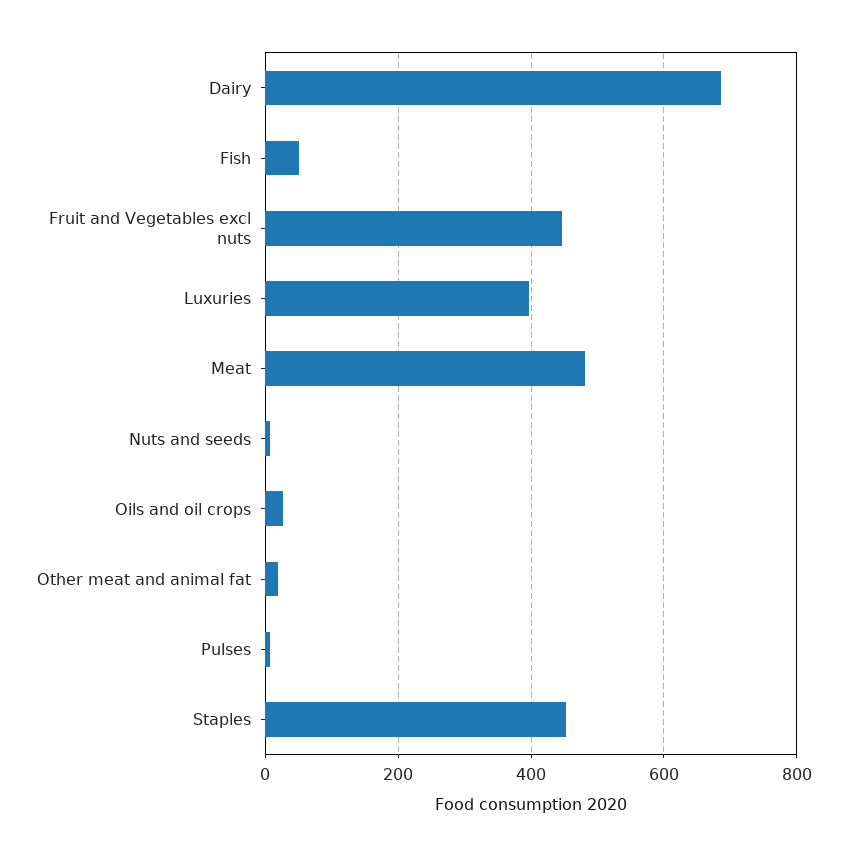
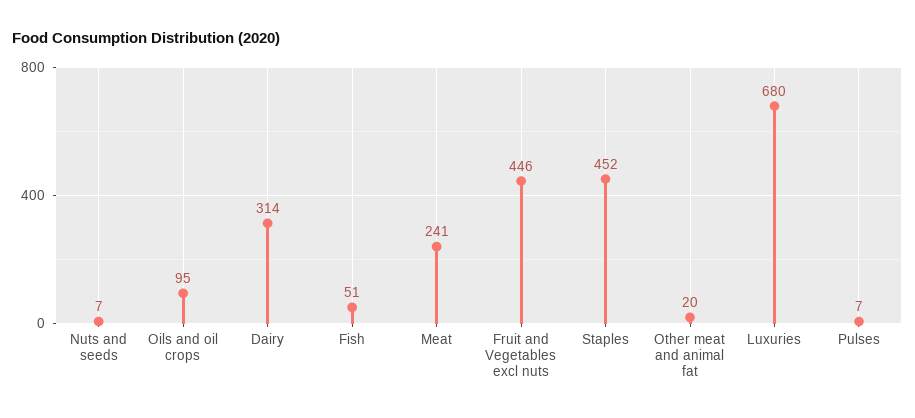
  {
-   "Dairy": 680,
+   "Dairy": 314,
    "Fish": 51,
    "Fruit and Vegetables excl nuts": 446,
-   "Luxuries": 400,
+   "Luxuries": 680,
-   "Meat": 480,
+   "Meat": 241,
    "Nuts and seeds": 7,
-   "Oils and oil crops": 20,
+   "Oils and oil crops": 95,
    "Other meat and animal fat": 20,
    "Pulses": 7,
    "Staples": 452
  }

